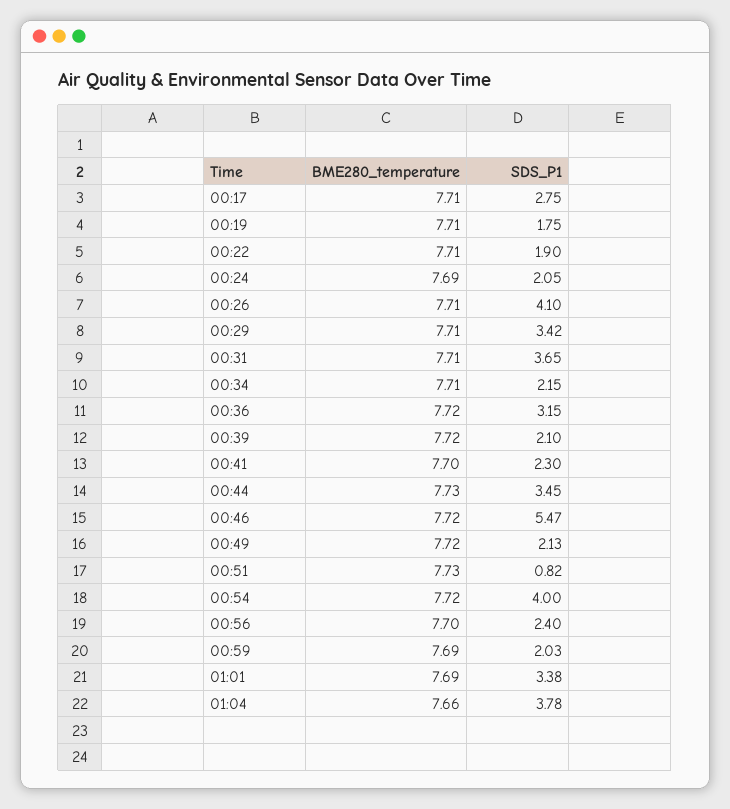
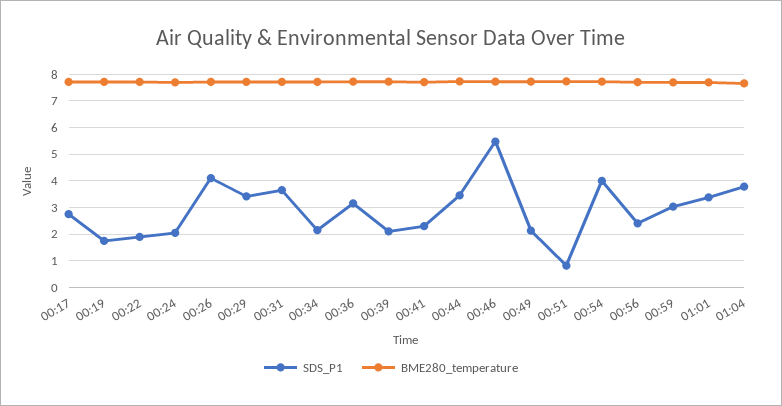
  {
    "BME280_temperature": {
      "00:17": 7.71,
      "00:19": 7.71,
      "00:22": 7.71,
      "00:24": 7.69,
      "00:26": 7.71,
      "00:29": 7.71,
      "00:31": 7.71,
      "00:34": 7.71,
      "00:36": 7.72,
      "00:39": 7.72,
      "00:41": 7.7,
      "00:44": 7.73,
      "00:46": 7.72,
      "00:49": 7.72,
      "00:51": 7.73,
      "00:54": 7.72,
      "00:56": 7.7,
      "00:59": 7.69,
      "01:01": 7.69,
      "01:04": 7.66
    },
    "SDS_P1": {
      "00:17": 2.75,
      "00:19": 1.75,
      "00:22": 1.9,
      "00:24": 2.05,
      "00:26": 4.1,
      "00:29": 3.42,
      "00:31": 3.65,
      "00:34": 2.15,
      "00:36": 3.15,
      "00:39": 2.1,
      "00:41": 2.3,
      "00:44": 3.45,
      "00:46": 5.47,
      "00:49": 2.13,
      "00:51": 0.82,
      "00:54": 4,
      "00:56": 2.4,
-     "00:59": 2.03,
+     "00:59": 3,
      "01:01": 3.38,
      "01:04": 3.78
    }
  }

